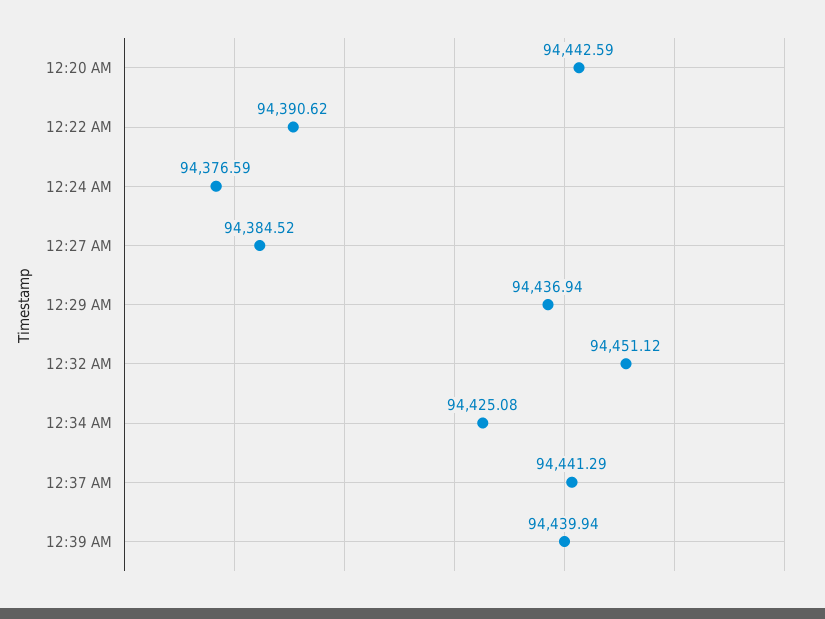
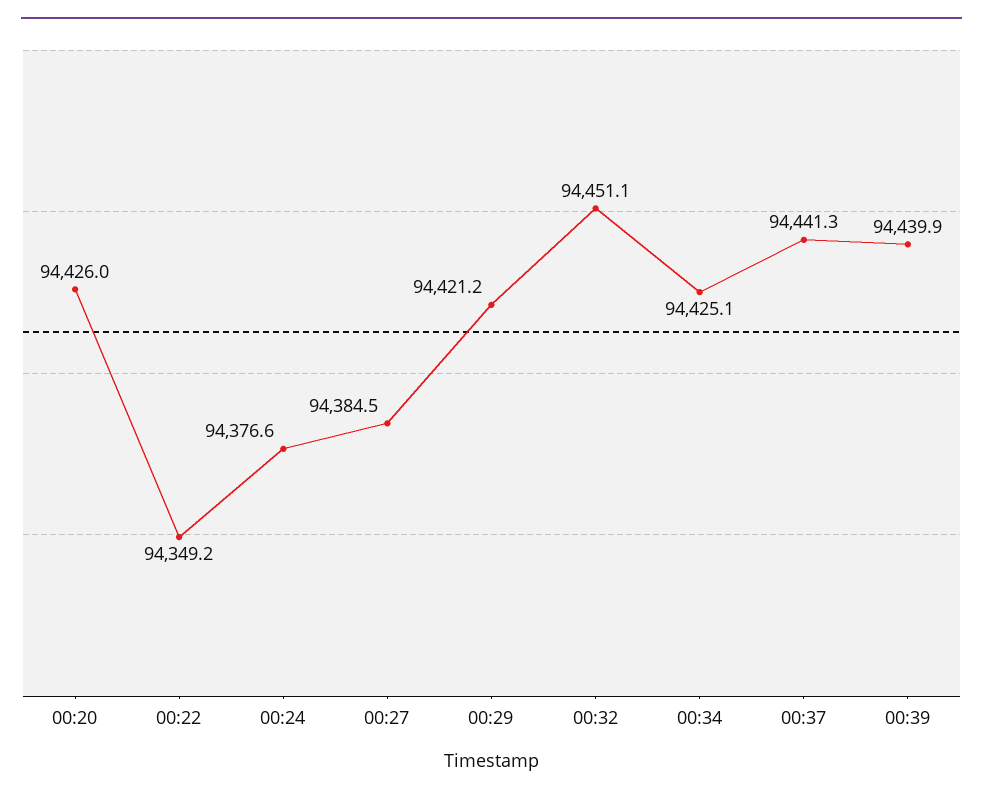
  {
-   "12:20 AM": 94442.59,
+   "12:20 AM": 94426,
-   "12:22 AM": 94390.62,
+   "12:22 AM": 94349.2,
    "12:24 AM": 94376.59,
    "12:27 AM": 94384.52,
-   "12:29 AM": 94436.94,
+   "12:29 AM": 94421.2,
    "12:32 AM": 94451.12,
    "12:34 AM": 94425.08,
    "12:37 AM": 94441.29,
    "12:39 AM": 94439.94
  }

